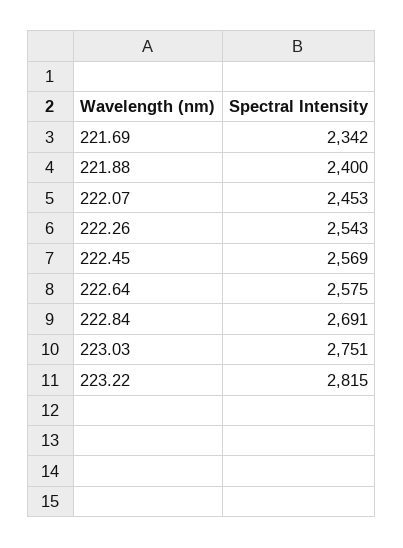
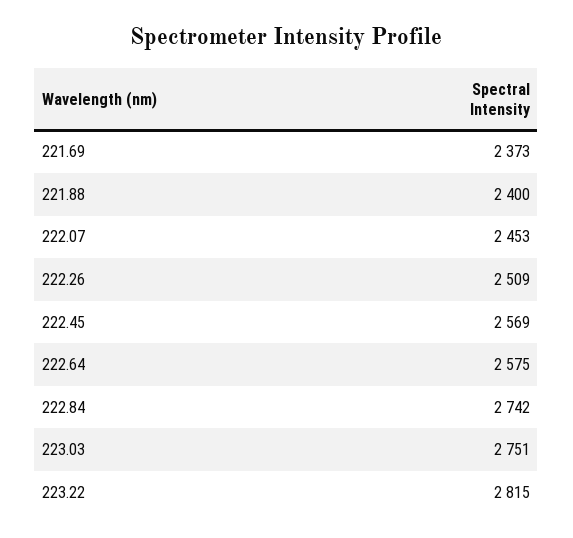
  {
-   "221.69": 2342,
+   "221.69": 2373,
    "221.88": 2400,
    "222.07": 2453,
-   "222.26": 2543,
+   "222.26": 2509,
    "222.45": 2569,
    "222.64": 2575,
-   "222.84": 2691,
+   "222.84": 2742,
    "223.03": 2751,
    "223.22": 2815
  }

